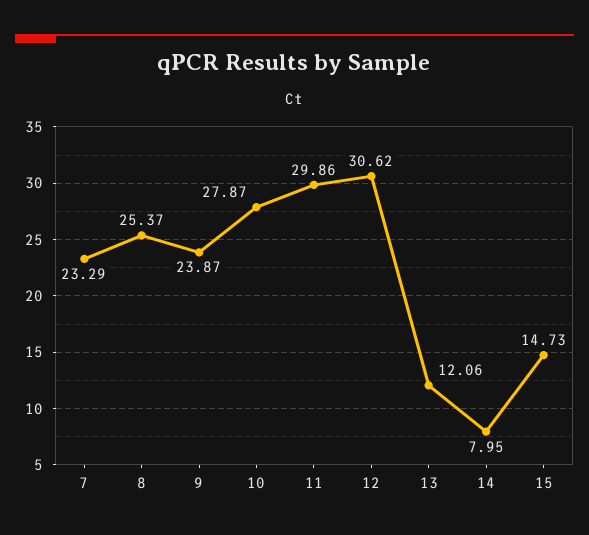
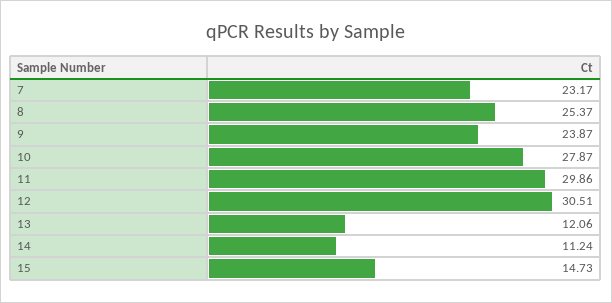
  {
-   "7": 23.29,
+   "7": 23.17,
    "8": 25.37,
    "9": 23.87,
    "10": 27.87,
    "11": 29.86,
-   "12": 30.62,
+   "12": 30.51,
    "13": 12.06,
-   "14": 7.95,
+   "14": 11.24,
    "15": 14.73
  }

